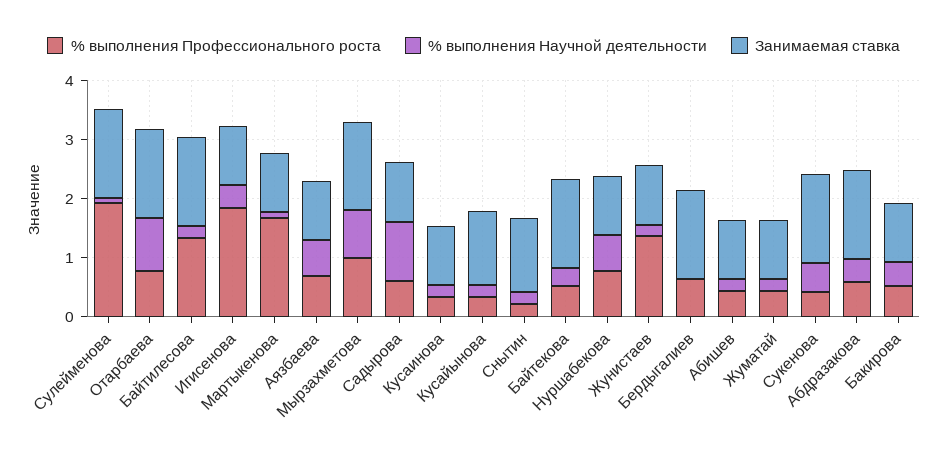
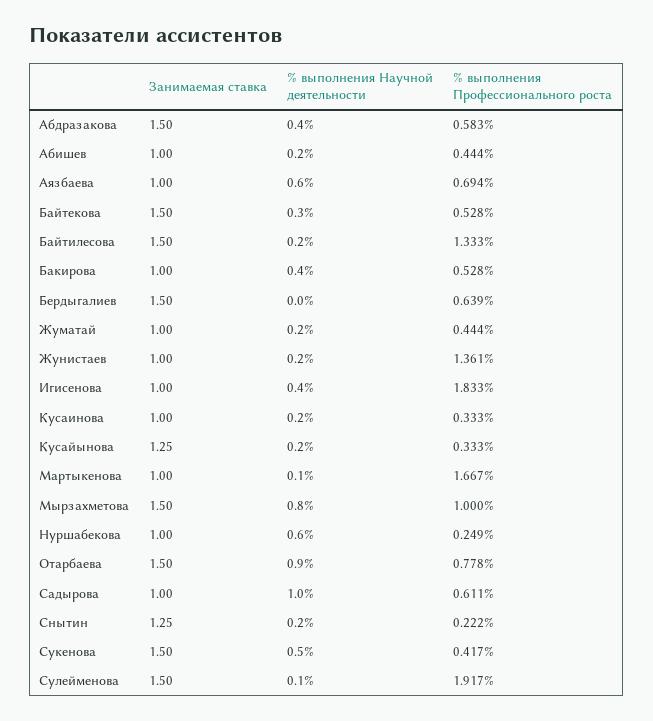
  {
    "% выполнения Профессионального роста": {
      "Сулейменова": 1.917,
      "Отарбаева": 0.778,
      "Байтилесова": 1.333,
      "Игисенова": 1.833,
      "Мартыкенова": 1.667,
      "Аязбаева": 0.694,
      "Мырзахметова": 1,
      "Садырова": 0.611,
      "Кусаинова": 0.333,
      "Кусайынова": 0.333,
      "Снытин": 0.222,
      "Байтекова": 0.528,
-     "Нуршабекова": 0.8,
+     "Нуршабекова": 0.249,
      "Жунистаев": 1.361,
      "Бердыгалиев": 0.639,
      "Абишев": 0.444,
      "Жуматай": 0.444,
      "Сукенова": 0.417,
      "Абдразакова": 0.583,
      "Бакирова": 0.528
    },
    "% выполнения Научной деятельности": {
      "Сулейменова": 0.1,
      "Отарбаева": 0.9,
      "Байтилесова": 0.2,
      "Игисенова": 0.4,
      "Мартыкенова": 0.1,
      "Аязбаева": 0.6,
      "Мырзахметова": 0.8,
      "Садырова": 1,
      "Кусаинова": 0.2,
      "Кусайынова": 0.2,
      "Снытин": 0.2,
      "Байтекова": 0.3,
      "Нуршабекова": 0.6,
      "Жунистаев": 0.2,
      "Бердыгалиев": 0,
      "Абишев": 0.2,
      "Жуматай": 0.2,
      "Сукенова": 0.5,
      "Абдразакова": 0.4,
      "Бакирова": 0.4
    },
    "Занимаемая ставка": {
      "Сулейменова": 1.5,
      "Отарбаева": 1.5,
      "Байтилесова": 1.5,
      "Игисенова": 1,
      "Мартыкенова": 1,
      "Аязбаева": 1,
      "Мырзахметова": 1.5,
      "Садырова": 1,
      "Кусаинова": 1,
      "Кусайынова": 1.25,
      "Снытин": 1.25,
      "Байтекова": 1.5,
      "Нуршабекова": 1,
      "Жунистаев": 1,
      "Бердыгалиев": 1.5,
      "Абишев": 1,
      "Жуматай": 1,
      "Сукенова": 1.5,
      "Абдразакова": 1.5,
      "Бакирова": 1
    }
  }

